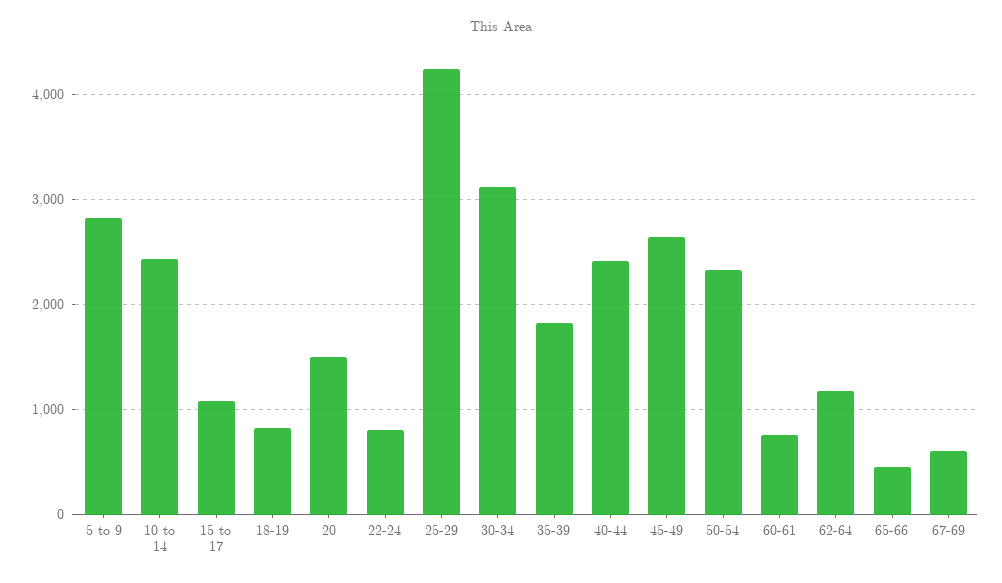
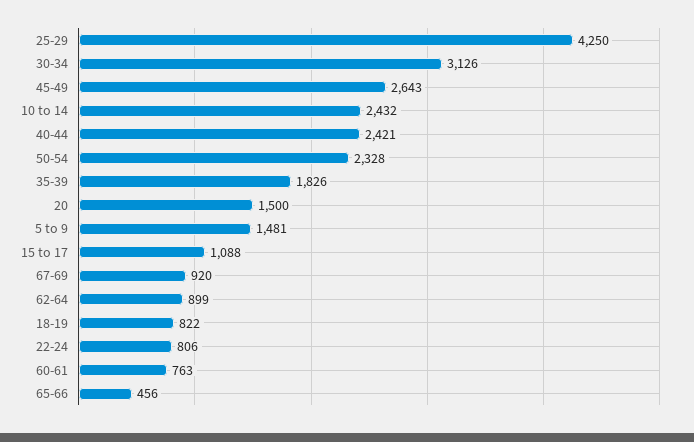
  {
-   "5 to 9": 2800,
+   "5 to 9": 1481,
    "10 to 14": 2432,
    "15 to 17": 1088,
    "18-19": 822,
    "20": 1500,
    "22-24": 806,
    "25-29": 4250,
    "30-34": 3126,
    "35-39": 1826,
    "40-44": 2421,
    "45-49": 2643,
    "50-54": 2328,
    "60-61": 763,
-   "62-64": 1200,
+   "62-64": 899,
    "65-66": 456,
-   "67-69": 600
+   "67-69": 920
  }

